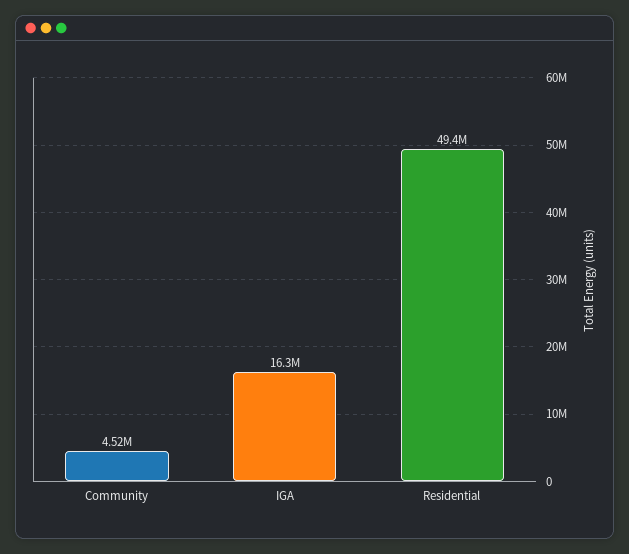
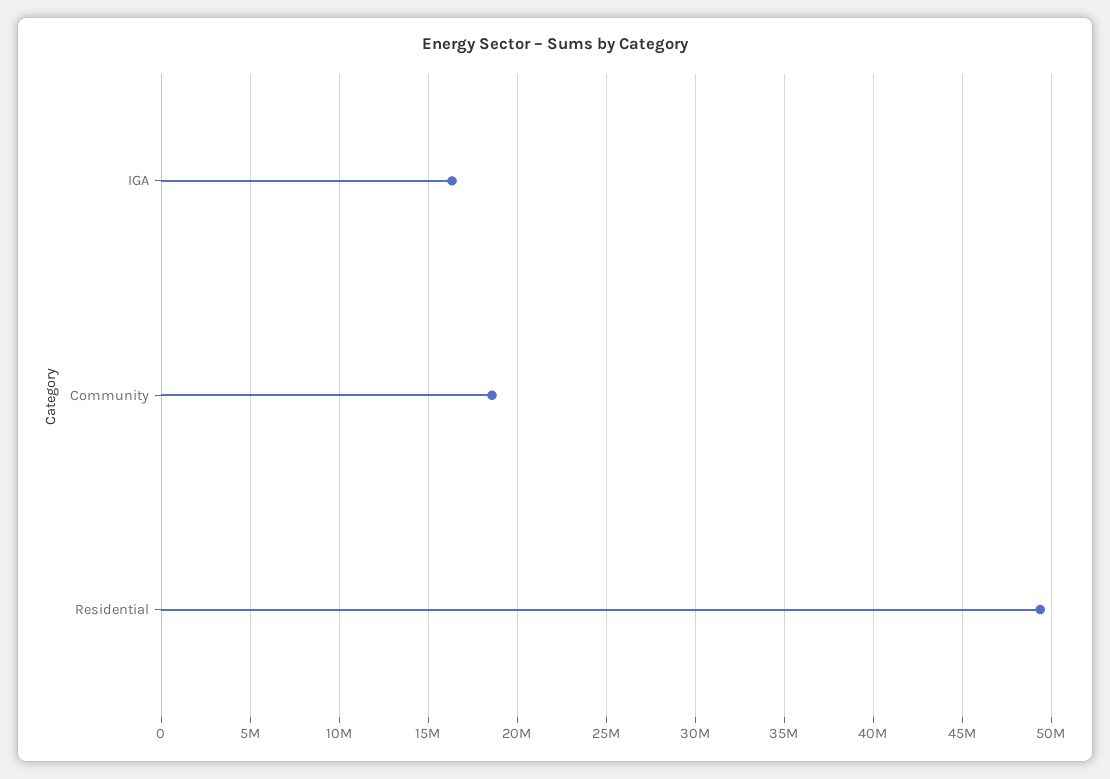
  {
-   "Community": 4520000,
+   "Community": 18500000,
    "IGA": 16300000,
    "Residential": 49400000
  }

